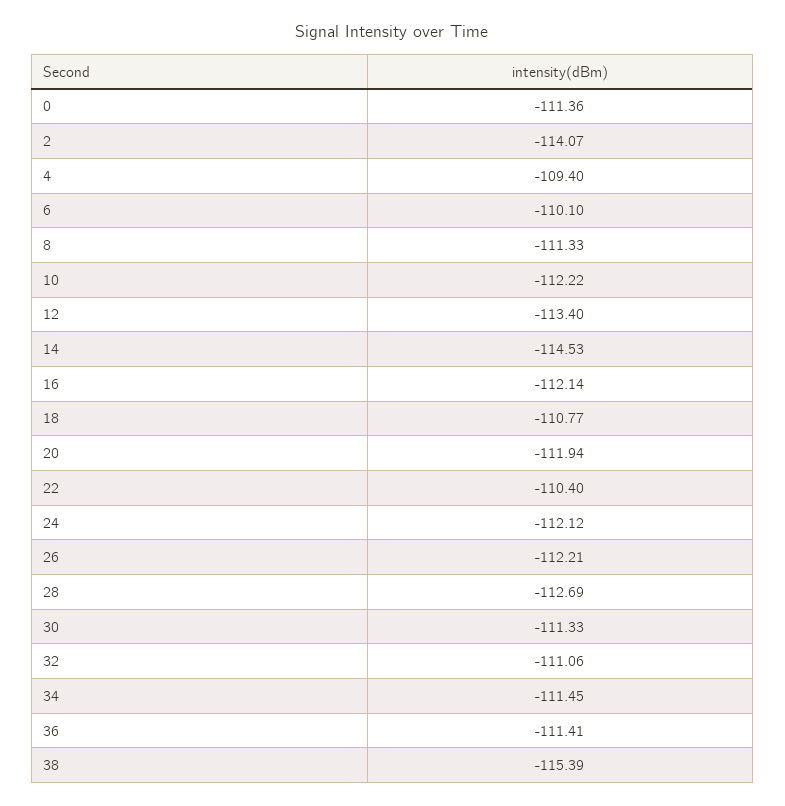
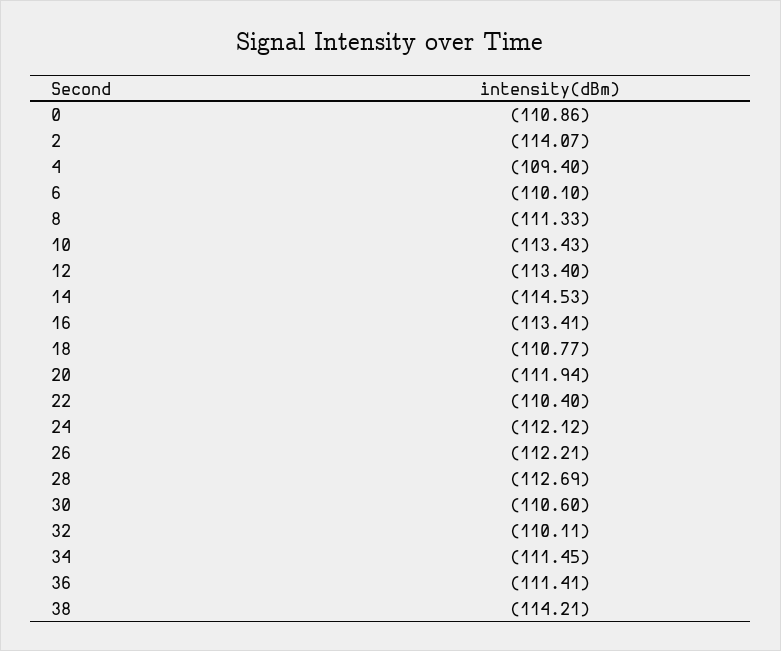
  {
-   "0": -111.36,
+   "0": -110.86,
    "2": -114.07,
    "4": -109.4,
    "6": -110.1,
    "8": -111.33,
-   "10": -112.22,
+   "10": -113.43,
    "12": -113.4,
    "14": -114.53,
-   "16": -112.14,
+   "16": -113.41,
    "18": -110.77,
    "20": -111.94,
    "22": -110.4,
    "24": -112.12,
    "26": -112.21,
    "28": -112.69,
-   "30": -111.33,
+   "30": -110.6,
-   "32": -111.06,
+   "32": -110.11,
    "34": -111.45,
    "36": -111.41,
-   "38": -115.39
+   "38": -114.21
  }

